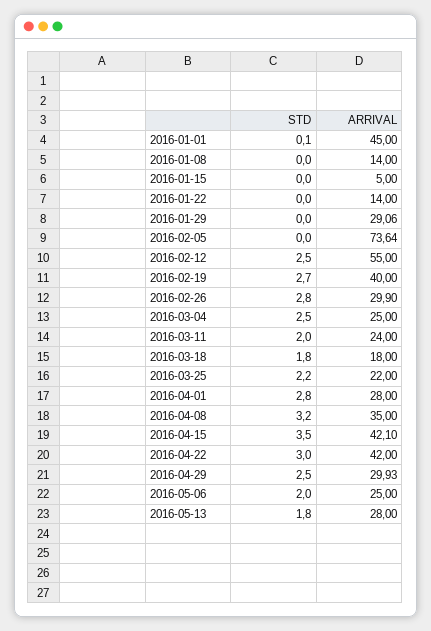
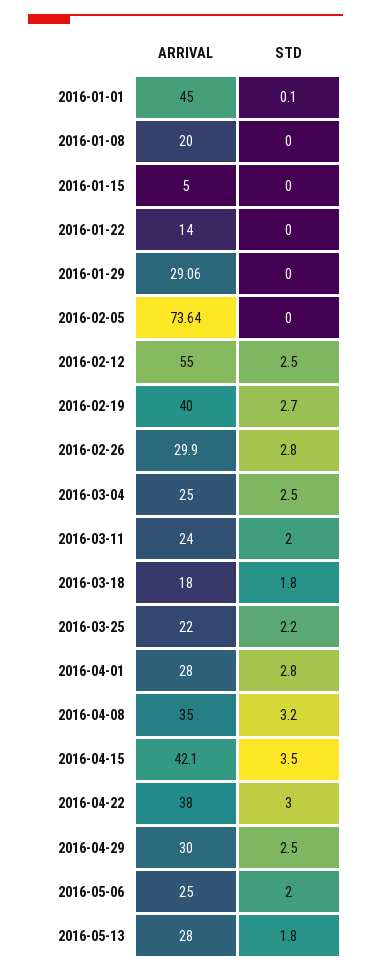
  {
    "STD": {
      "2016-01-01": 0.1,
      "2016-01-08": 0,
      "2016-01-15": 0,
      "2016-01-22": 0,
      "2016-01-29": 0,
      "2016-02-05": 0,
      "2016-02-12": 2.5,
      "2016-02-19": 2.7,
      "2016-02-26": 2.8,
      "2016-03-04": 2.5,
      "2016-03-11": 2,
      "2016-03-18": 1.8,
      "2016-03-25": 2.2,
      "2016-04-01": 2.8,
      "2016-04-08": 3.2,
      "2016-04-15": 3.5,
      "2016-04-22": 3,
      "2016-04-29": 2.5,
      "2016-05-06": 2,
      "2016-05-13": 1.8
    },
    "ARRIVAL": {
      "2016-01-01": 45,
-     "2016-01-08": 14,
+     "2016-01-08": 20,
      "2016-01-15": 5,
      "2016-01-22": 14,
      "2016-01-29": 29.06,
      "2016-02-05": 73.64,
      "2016-02-12": 55,
      "2016-02-19": 40,
      "2016-02-26": 29.9,
      "2016-03-04": 25,
      "2016-03-11": 24,
      "2016-03-18": 18,
      "2016-03-25": 22,
      "2016-04-01": 28,
      "2016-04-08": 35,
      "2016-04-15": 42.1,
-     "2016-04-22": 42,
+     "2016-04-22": 38,
-     "2016-04-29": 29.93,
+     "2016-04-29": 30,
      "2016-05-06": 25,
      "2016-05-13": 28
    }
  }

